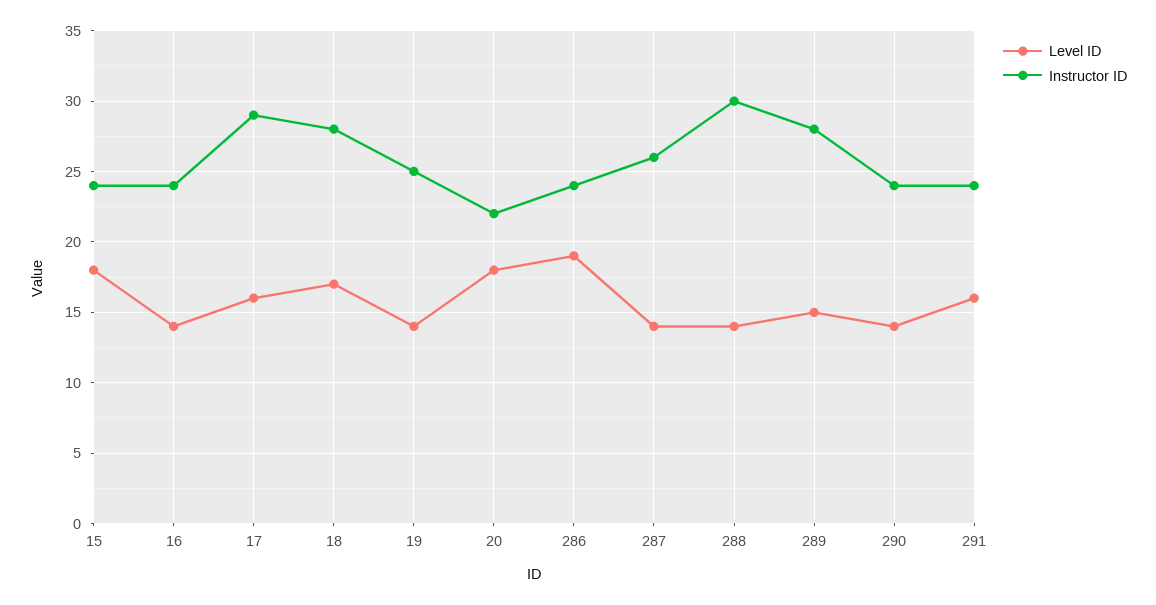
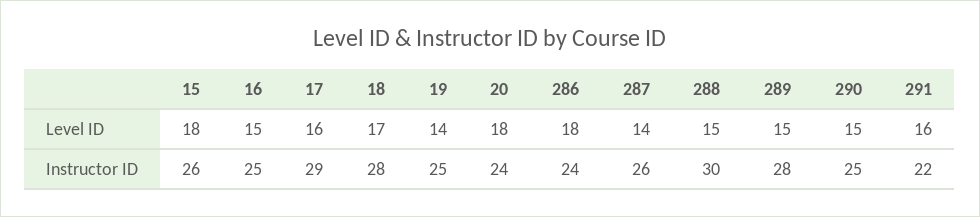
  {
    "Level ID": {
      "15": 18,
-     "16": 14,
+     "16": 15,
      "17": 16,
      "18": 17,
      "19": 14,
      "20": 18,
-     "286": 19,
+     "286": 18,
      "287": 14,
-     "288": 14,
+     "288": 15,
      "289": 15,
-     "290": 14,
+     "290": 15,
      "291": 16
    },
    "Instructor ID": {
-     "15": 24,
+     "15": 26,
-     "16": 24,
+     "16": 25,
      "17": 29,
      "18": 28,
      "19": 25,
-     "20": 22,
+     "20": 24,
      "286": 24,
      "287": 26,
      "288": 30,
      "289": 28,
-     "290": 24,
+     "290": 25,
-     "291": 24
+     "291": 22
    }
  }

